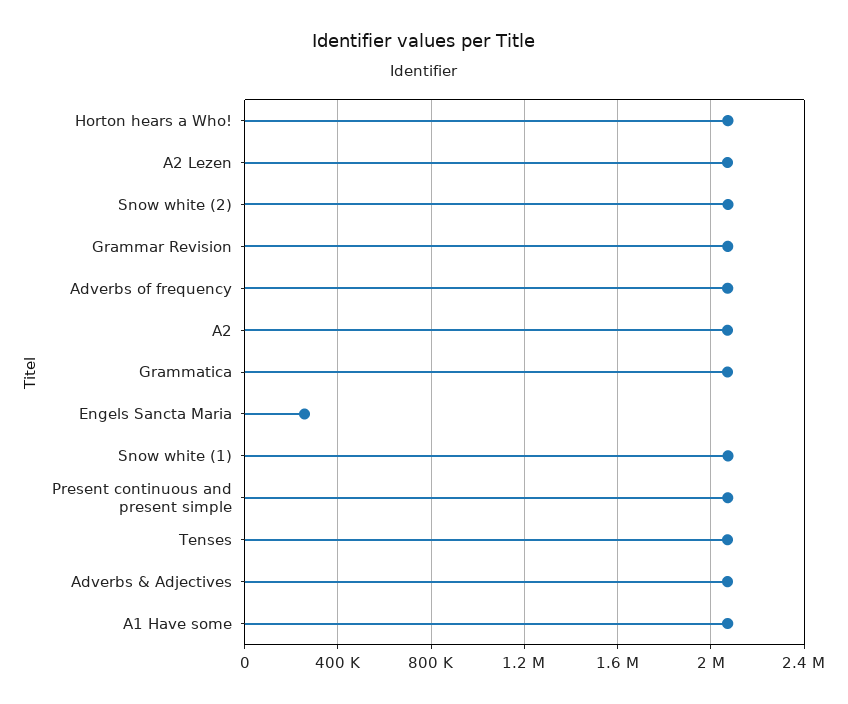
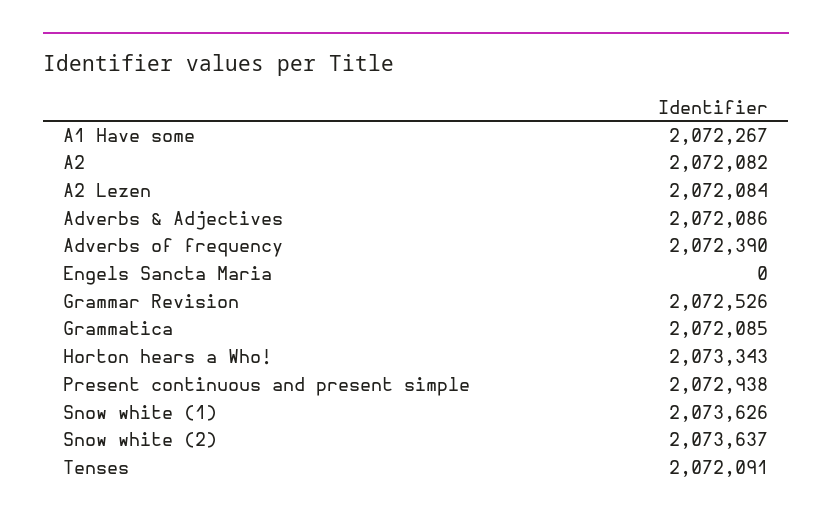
  {
    "Horton hears a Who!": 2073343,
    "A2 Lezen": 2072084,
    "Snow white (2)": 2073637,
    "Grammar Revision": 2072526,
    "Adverbs of frequency": 2072390,
    "A2": 2072082,
    "Grammatica": 2072085,
-   "Engels Sancta Maria": 250000,
+   "Engels Sancta Maria": 0,
    "Snow white (1)": 2073626,
    "Present continuous and present simple": 2072938,
    "Tenses": 2072091,
    "Adverbs & Adjectives": 2072086,
    "A1 Have some": 2072267
  }

